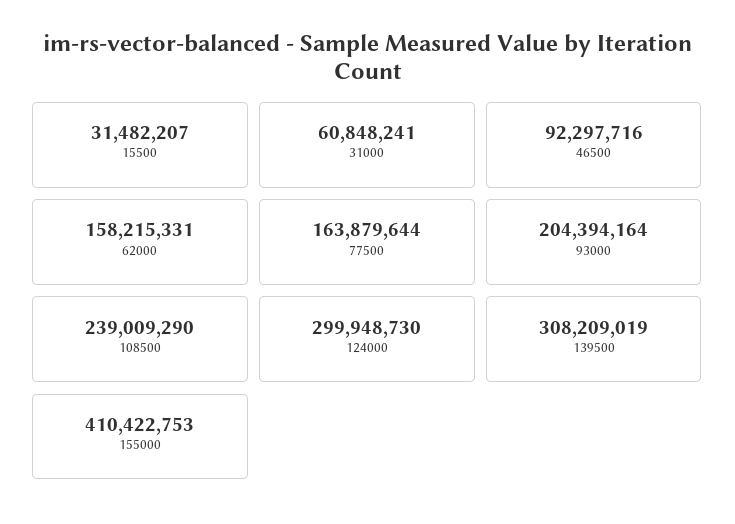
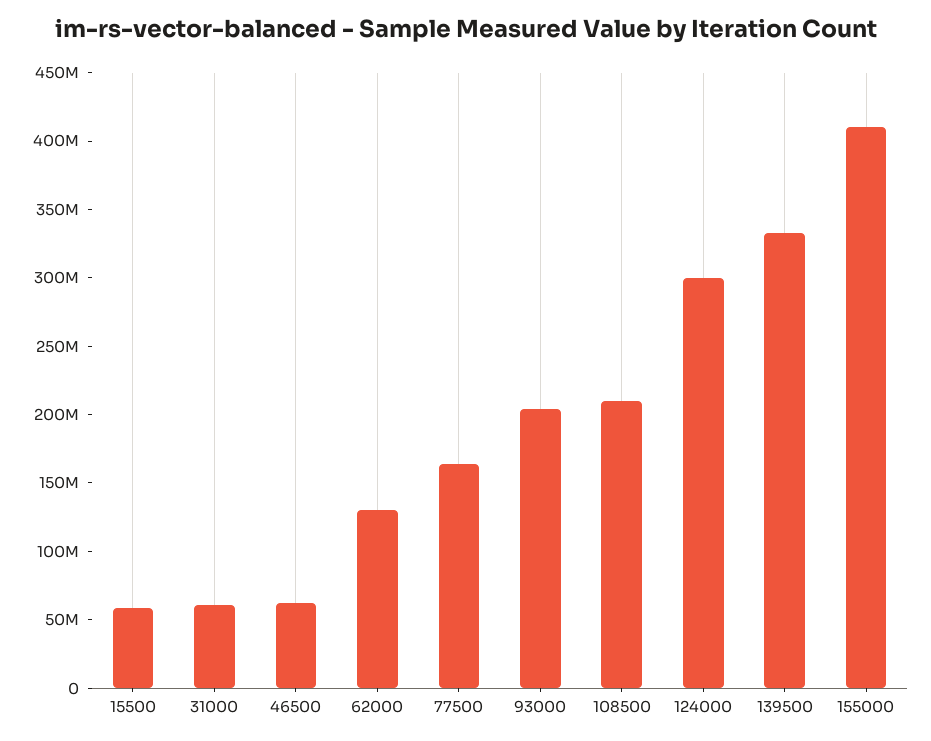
  {
-   "15500": 31482207,
+   "15500": 60000000,
    "31000": 60848241,
-   "46500": 92297716,
+   "46500": 60000000,
-   "62000": 158215331,
+   "62000": 130000000,
    "77500": 163879644,
    "93000": 204394164,
-   "108500": 239009290,
+   "108500": 210000000,
    "124000": 299948730,
-   "139500": 308209019,
+   "139500": 330000000,
    "155000": 410422753
  }

